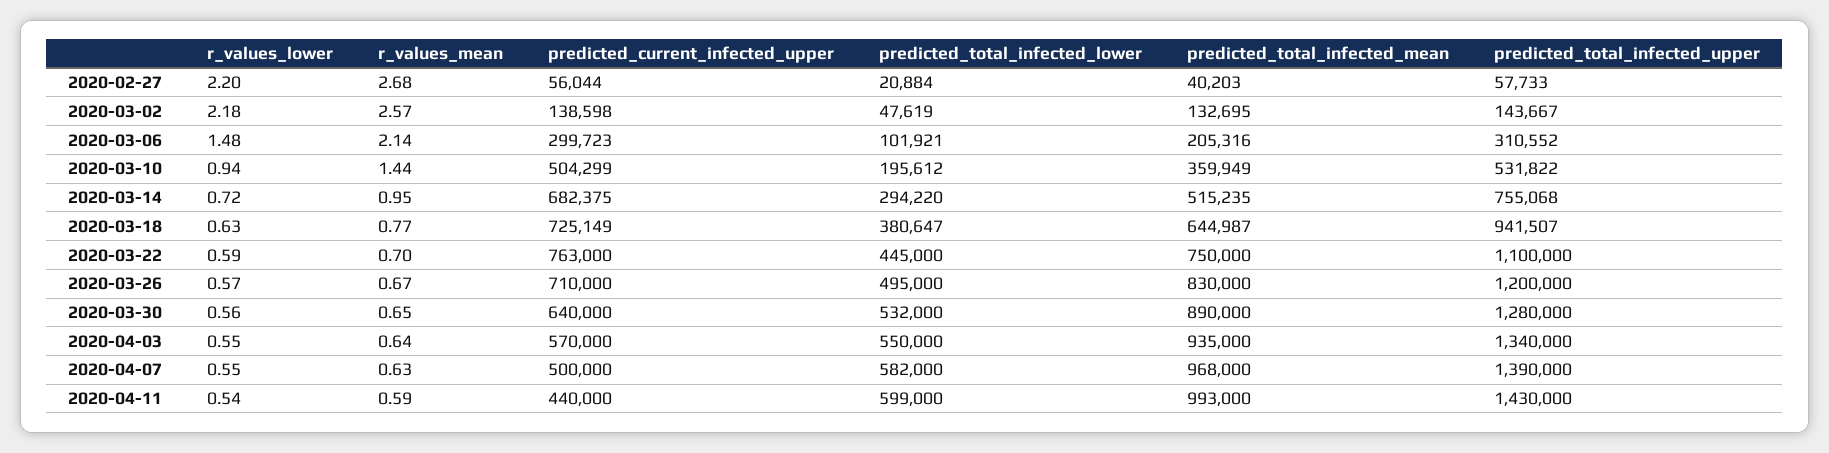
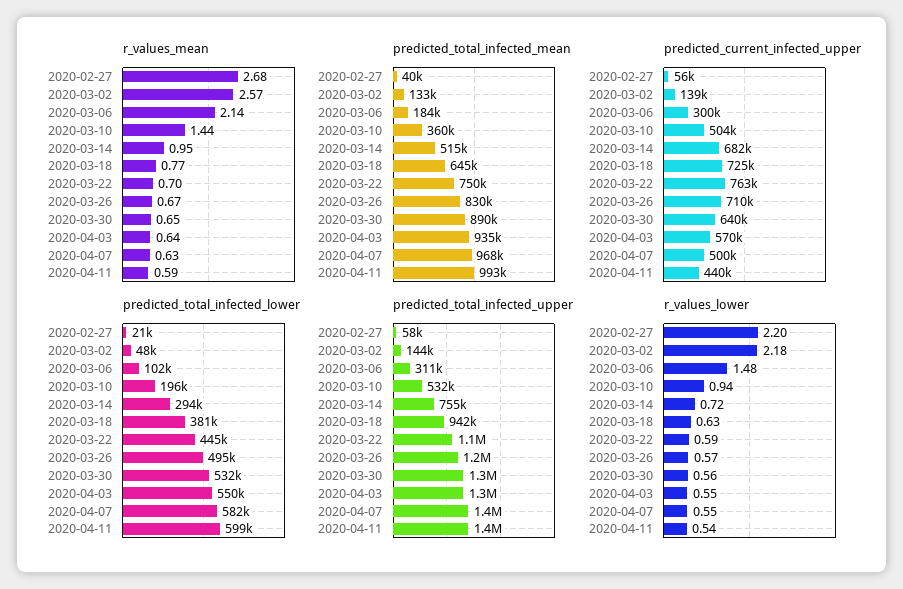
  {
    "r_values_lower": {
      "2020-02-27": 2.2,
      "2020-03-02": 2.18,
      "2020-03-06": 1.48,
      "2020-03-10": 0.94,
      "2020-03-14": 0.72,
      "2020-03-18": 0.63,
      "2020-03-22": 0.59,
      "2020-03-26": 0.57,
      "2020-03-30": 0.56,
      "2020-04-03": 0.55,
      "2020-04-07": 0.55,
      "2020-04-11": 0.54
    },
    "r_values_mean": {
      "2020-02-27": 2.68,
      "2020-03-02": 2.57,
      "2020-03-06": 2.14,
      "2020-03-10": 1.44,
      "2020-03-14": 0.95,
      "2020-03-18": 0.77,
      "2020-03-22": 0.7,
      "2020-03-26": 0.67,
      "2020-03-30": 0.65,
      "2020-04-03": 0.64,
      "2020-04-07": 0.63,
      "2020-04-11": 0.59
    },
    "predicted_current_infected_upper": {
      "2020-02-27": 56044,
      "2020-03-02": 138598,
      "2020-03-06": 299723,
      "2020-03-10": 504299,
      "2020-03-14": 682375,
      "2020-03-18": 725149,
      "2020-03-22": 763000,
      "2020-03-26": 710000,
      "2020-03-30": 640000,
      "2020-04-03": 570000,
      "2020-04-07": 500000,
      "2020-04-11": 440000
    },
    "predicted_total_infected_lower": {
      "2020-02-27": 20884,
      "2020-03-02": 47619,
      "2020-03-06": 101921,
      "2020-03-10": 195612,
      "2020-03-14": 294220,
      "2020-03-18": 380647,
      "2020-03-22": 445000,
      "2020-03-26": 495000,
      "2020-03-30": 532000,
      "2020-04-03": 550000,
      "2020-04-07": 582000,
      "2020-04-11": 599000
    },
    "predicted_total_infected_mean": {
      "2020-02-27": 40203,
      "2020-03-02": 132695,
-     "2020-03-06": 205316,
+     "2020-03-06": 184000,
      "2020-03-10": 359949,
      "2020-03-14": 515235,
      "2020-03-18": 644987,
      "2020-03-22": 750000,
      "2020-03-26": 830000,
      "2020-03-30": 890000,
      "2020-04-03": 935000,
      "2020-04-07": 968000,
      "2020-04-11": 993000
    },
    "predicted_total_infected_upper": {
      "2020-02-27": 57733,
      "2020-03-02": 143667,
      "2020-03-06": 310552,
      "2020-03-10": 531822,
      "2020-03-14": 755068,
      "2020-03-18": 941507,
      "2020-03-22": 1100000,
      "2020-03-26": 1200000,
      "2020-03-30": 1280000,
      "2020-04-03": 1340000,
      "2020-04-07": 1390000,
      "2020-04-11": 1430000
    }
  }

